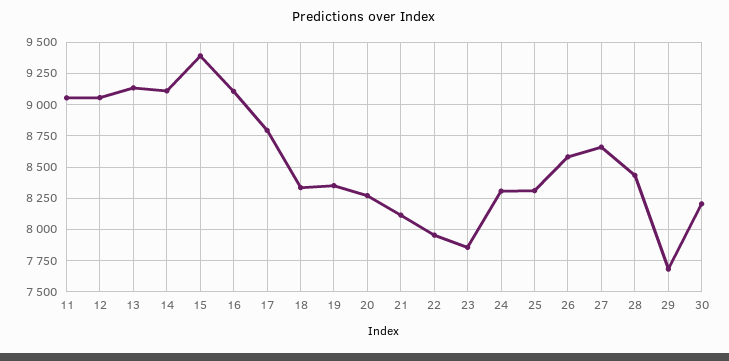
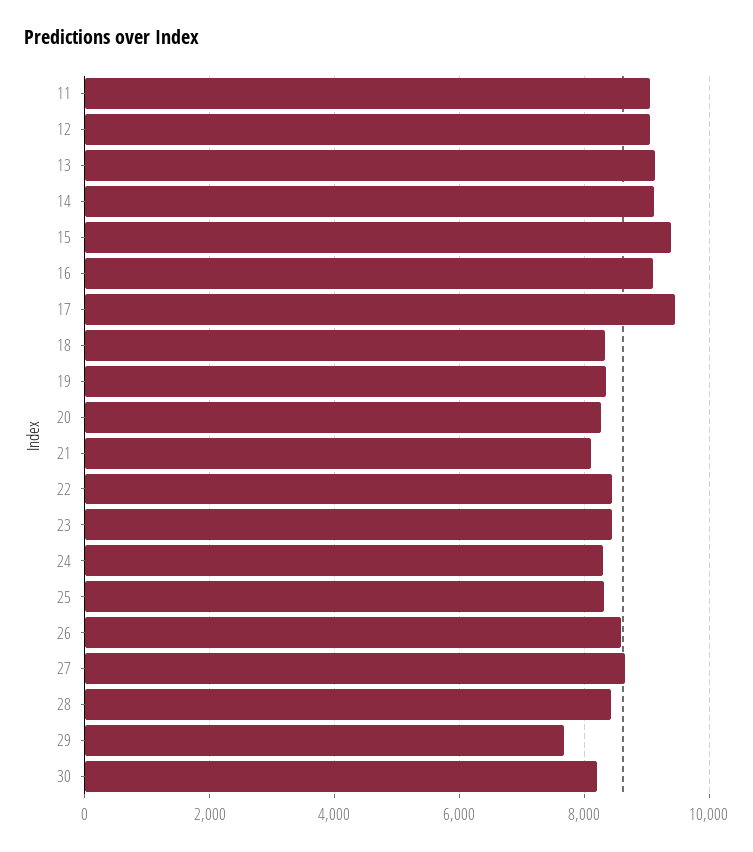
  {
    "11": 9050,
    "12": 9050,
    "13": 9150,
    "14": 9100,
    "15": 9400,
    "16": 9100,
-   "17": 8800,
+   "17": 9400,
    "18": 8350,
    "19": 8350,
    "20": 8250,
    "21": 8100,
-   "22": 7950,
+   "22": 8400,
-   "23": 7850,
+   "23": 8400,
    "24": 8300,
    "25": 8300,
    "26": 8600,
    "27": 8650,
    "28": 8450,
    "29": 7700,
    "30": 8200
  }

